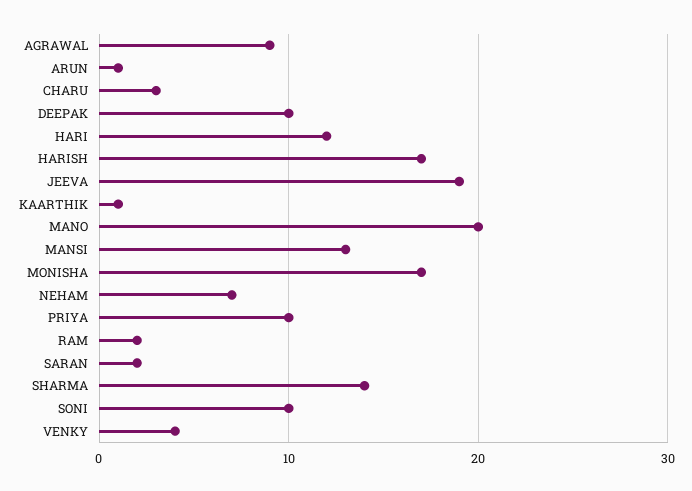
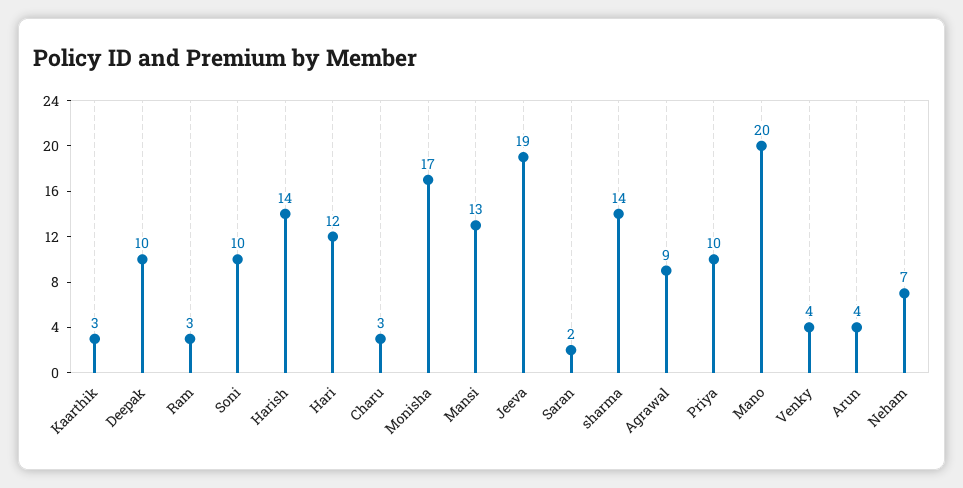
  {
    "AGRAWAL": 9,
-   "ARUN": 1,
+   "ARUN": 4,
    "CHARU": 3,
    "DEEPAK": 10,
    "HARI": 12,
-   "HARISH": 17,
+   "HARISH": 14,
    "JEEVA": 19,
-   "KAARTHIK": 1,
+   "KAARTHIK": 3,
    "MANO": 20,
    "MANSI": 13,
    "MONISHA": 17,
    "NEHAM": 7,
    "PRIYA": 10,
-   "RAM": 2,
+   "RAM": 3,
    "SARAN": 2,
    "SHARMA": 14,
    "SONI": 10,
    "VENKY": 4
  }

